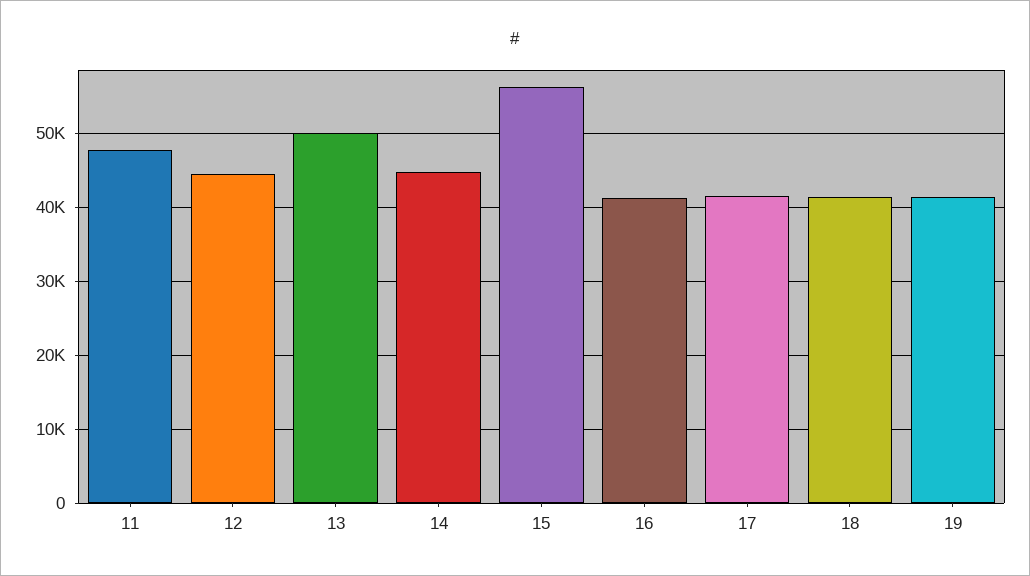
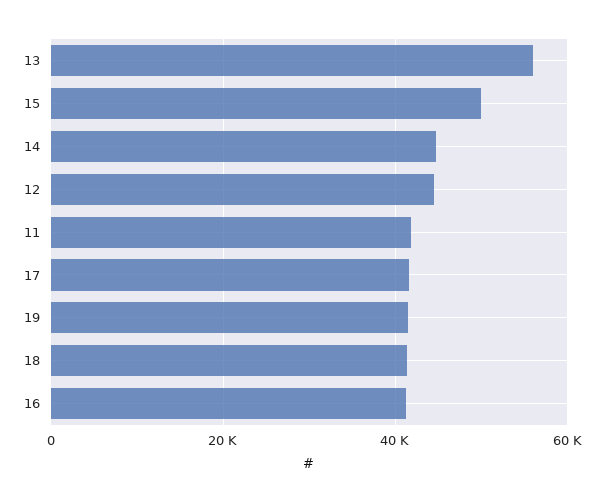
  {
-   "11": 48000,
+   "11": 42000,
    "12": 44000,
-   "13": 50000,
+   "13": 56000,
    "14": 45000,
-   "15": 56000,
+   "15": 50000,
    "16": 41000,
    "17": 42000,
    "18": 41000,
    "19": 41000
  }

